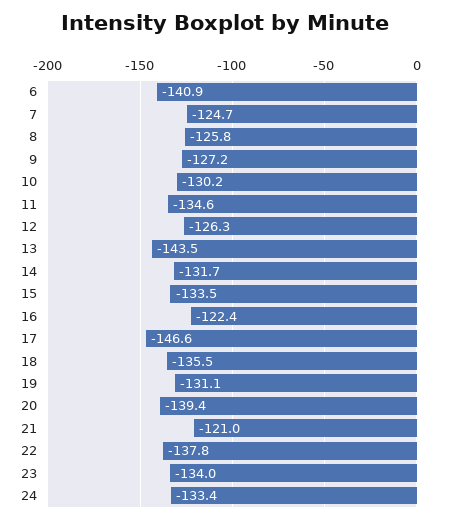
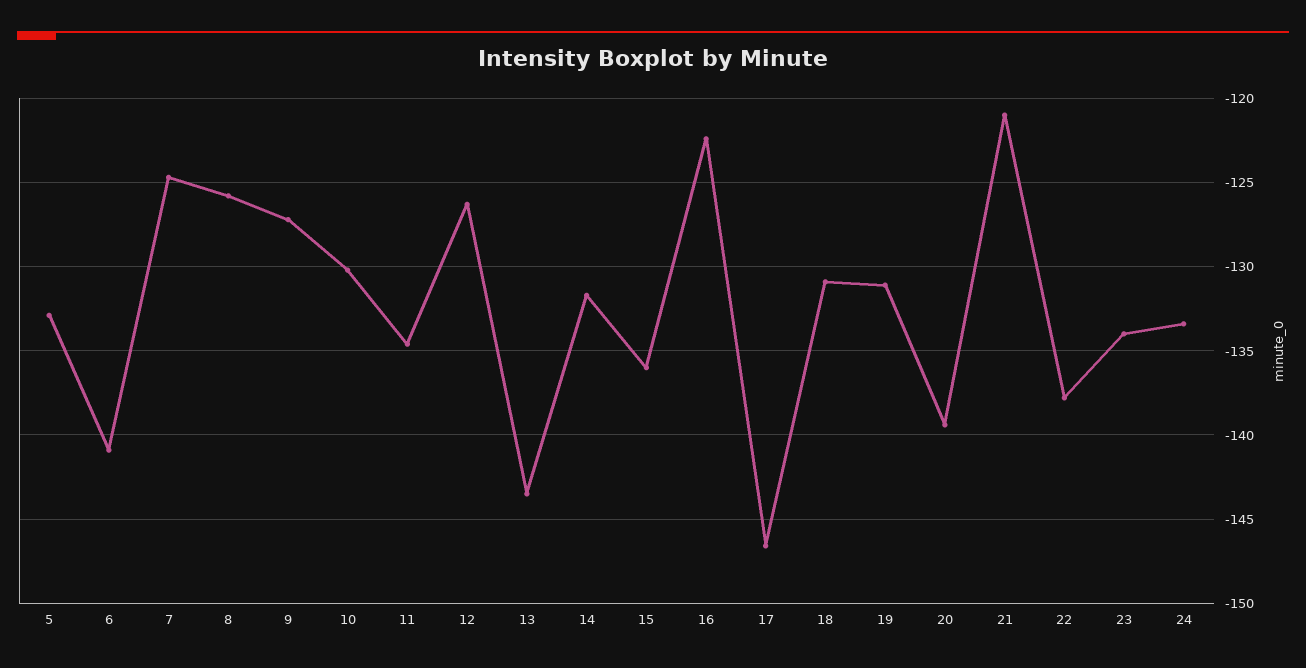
  {
    "6": -140.9,
    "7": -124.7,
    "8": -125.8,
    "9": -127.2,
    "10": -130.2,
    "11": -134.6,
    "12": -126.3,
    "13": -143.5,
    "14": -131.7,
-   "15": -133.5,
+   "15": -136,
    "16": -122.4,
    "17": -146.6,
-   "18": -135.5,
+   "18": -131,
    "19": -131.1,
    "20": -139.4,
    "21": -121,
    "22": -137.8,
    "23": -134,
-   "24": -133.4
+   "24": -133.4,
+   "5": -133
  }

